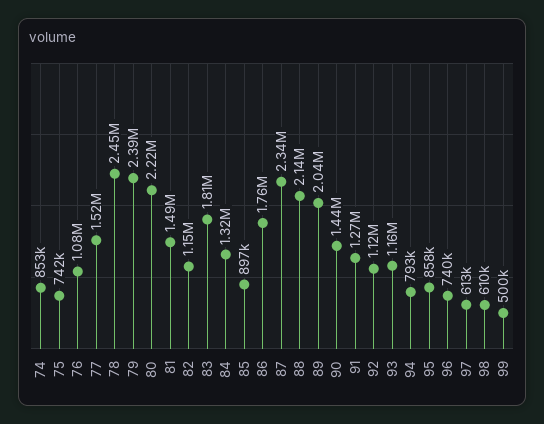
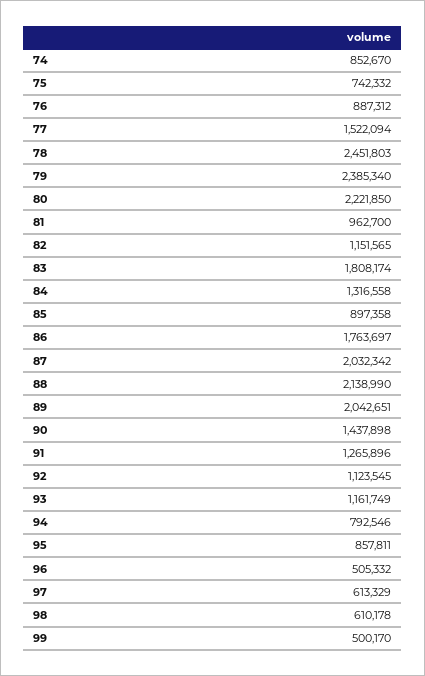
  {
    "74": 852670,
    "75": 742332,
-   "76": 1080000,
+   "76": 887312,
    "77": 1522094,
    "78": 2451803,
    "79": 2385340,
    "80": 2221850,
-   "81": 1490000,
+   "81": 962700,
    "82": 1151565,
    "83": 1808174,
    "84": 1316558,
    "85": 897358,
    "86": 1763697,
-   "87": 2340000,
+   "87": 2032342,
    "88": 2138990,
    "89": 2042651,
    "90": 1437898,
    "91": 1265896,
    "92": 1123545,
    "93": 1161749,
    "94": 792546,
    "95": 857811,
-   "96": 740000,
+   "96": 505332,
    "97": 613329,
    "98": 610178,
    "99": 500170
  }

